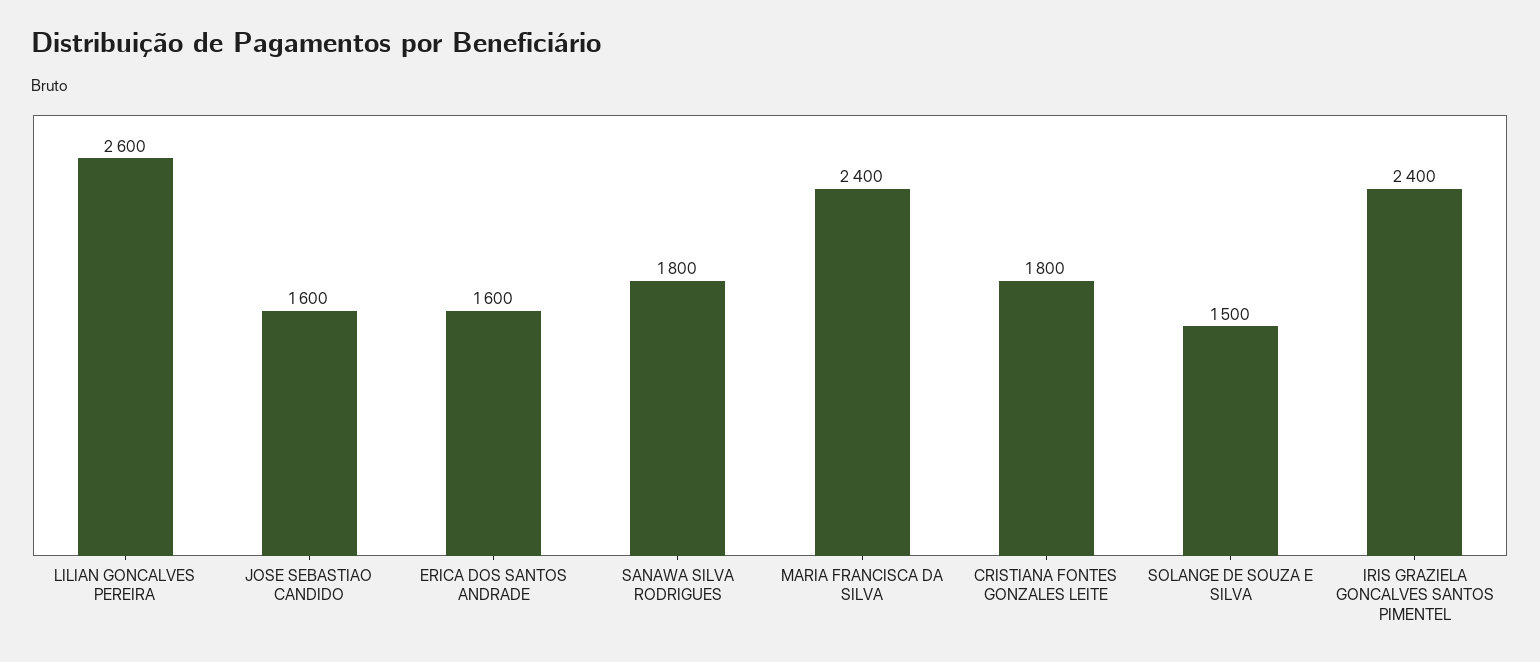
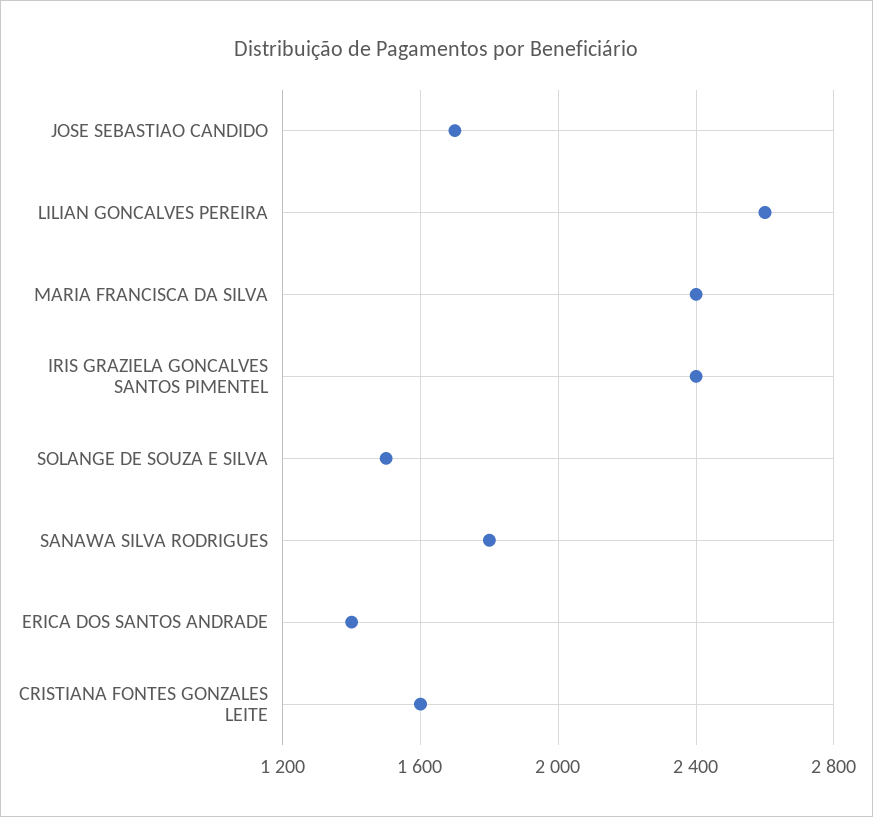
  {
    "LILIAN GONCALVES PEREIRA": 2600,
-   "JOSE SEBASTIAO CANDIDO": 1600,
+   "JOSE SEBASTIAO CANDIDO": 1700,
-   "ERICA DOS SANTOS ANDRADE": 1600,
+   "ERICA DOS SANTOS ANDRADE": 1400,
    "SANAWA SILVA RODRIGUES": 1800,
    "MARIA FRANCISCA DA SILVA": 2400,
-   "CRISTIANA FONTES GONZALES LEITE": 1800,
+   "CRISTIANA FONTES GONZALES LEITE": 1600,
    "SOLANGE DE SOUZA E SILVA": 1500,
    "IRIS GRAZIELA GONCALVES SANTOS PIMENTEL": 2400
  }

